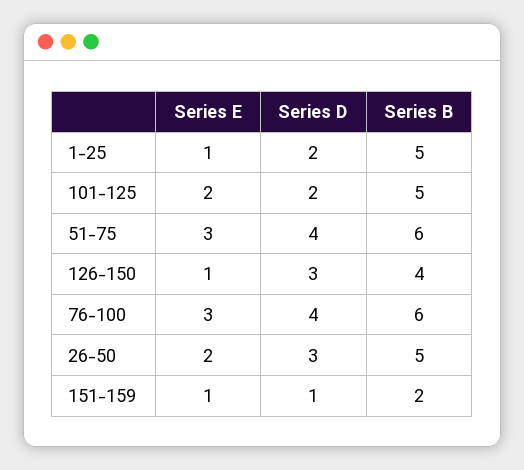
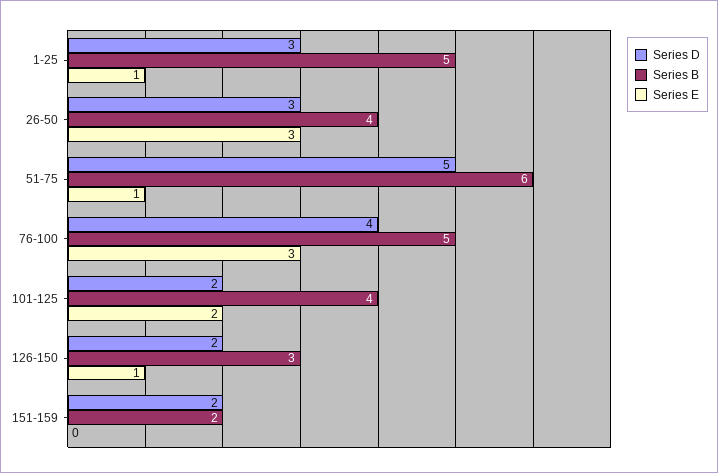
  {
    "Series E": {
      "1-25": 1,
      "101-125": 2,
-     "51-75": 3,
+     "51-75": 1,
      "126-150": 1,
      "76-100": 3,
-     "26-50": 2,
+     "26-50": 3,
-     "151-159": 1
+     "151-159": 0
    },
    "Series D": {
-     "1-25": 2,
+     "1-25": 3,
      "101-125": 2,
-     "51-75": 4,
+     "51-75": 5,
-     "126-150": 3,
+     "126-150": 2,
      "76-100": 4,
      "26-50": 3,
-     "151-159": 1
+     "151-159": 2
    },
    "Series B": {
      "1-25": 5,
-     "101-125": 5,
+     "101-125": 4,
      "51-75": 6,
-     "126-150": 4,
+     "126-150": 3,
-     "76-100": 6,
+     "76-100": 5,
-     "26-50": 5,
+     "26-50": 4,
      "151-159": 2
    }
  }

